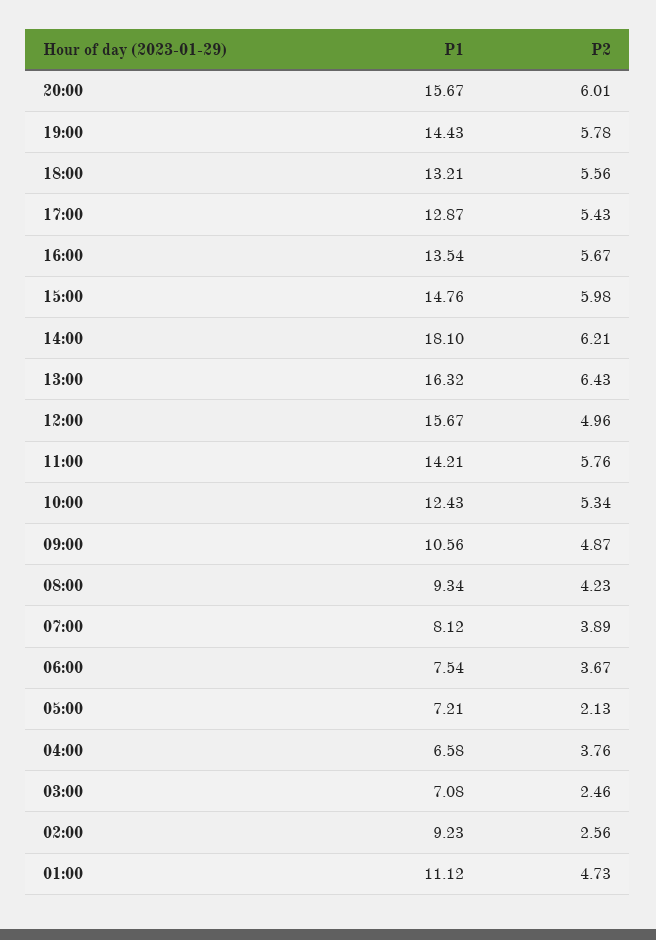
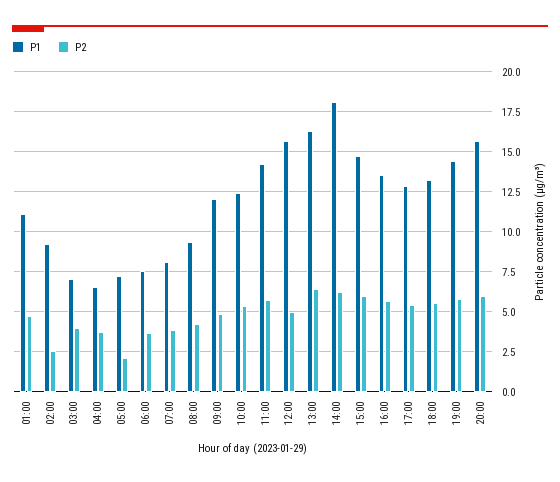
  {
    "P1": {
      "20:00": 15.67,
      "19:00": 14.43,
      "18:00": 13.21,
      "17:00": 12.87,
      "16:00": 13.54,
      "15:00": 14.76,
      "14:00": 18.1,
      "13:00": 16.32,
      "12:00": 15.67,
      "11:00": 14.21,
      "10:00": 12.43,
-     "09:00": 10.56,
+     "09:00": 12,
      "08:00": 9.34,
      "07:00": 8.12,
      "06:00": 7.54,
      "05:00": 7.21,
      "04:00": 6.58,
      "03:00": 7.08,
      "02:00": 9.23,
      "01:00": 11.12
    },
    "P2": {
      "20:00": 6.01,
      "19:00": 5.78,
      "18:00": 5.56,
      "17:00": 5.43,
      "16:00": 5.67,
      "15:00": 5.98,
      "14:00": 6.21,
      "13:00": 6.43,
      "12:00": 4.96,
      "11:00": 5.76,
      "10:00": 5.34,
      "09:00": 4.87,
      "08:00": 4.23,
      "07:00": 3.89,
      "06:00": 3.67,
      "05:00": 2.13,
      "04:00": 3.76,
-     "03:00": 2.46,
+     "03:00": 4,
      "02:00": 2.56,
      "01:00": 4.73
    }
  }

